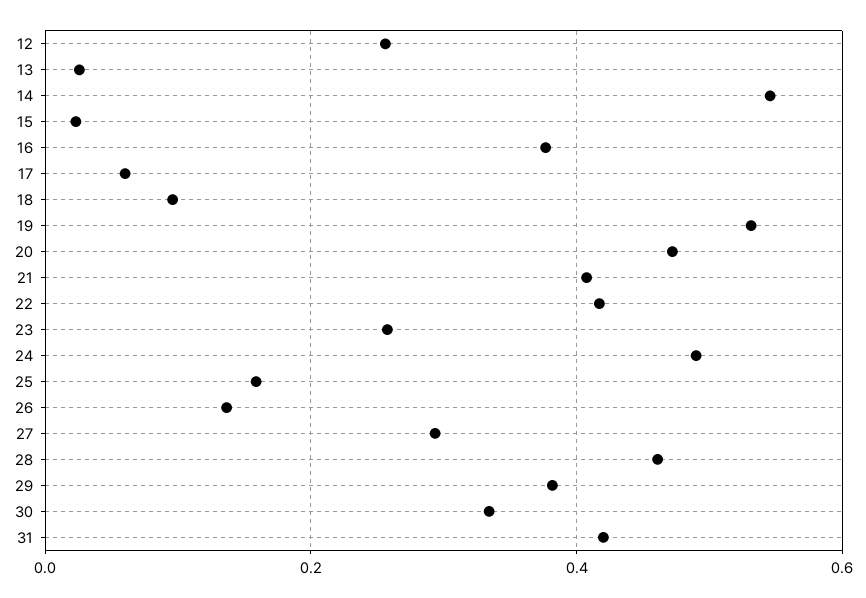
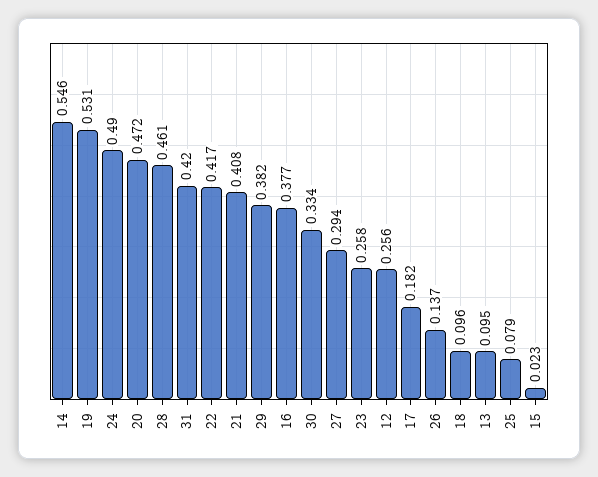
  {
    "12": 0.256,
-   "13": 0.02,
+   "13": 0.095,
    "14": 0.546,
    "15": 0.023,
    "16": 0.377,
-   "17": 0.06,
+   "17": 0.182,
    "18": 0.096,
    "19": 0.531,
    "20": 0.472,
    "21": 0.408,
    "22": 0.417,
    "23": 0.258,
    "24": 0.49,
-   "25": 0.16,
+   "25": 0.079,
    "26": 0.137,
    "27": 0.294,
    "28": 0.461,
    "29": 0.382,
    "30": 0.334,
    "31": 0.42
  }

